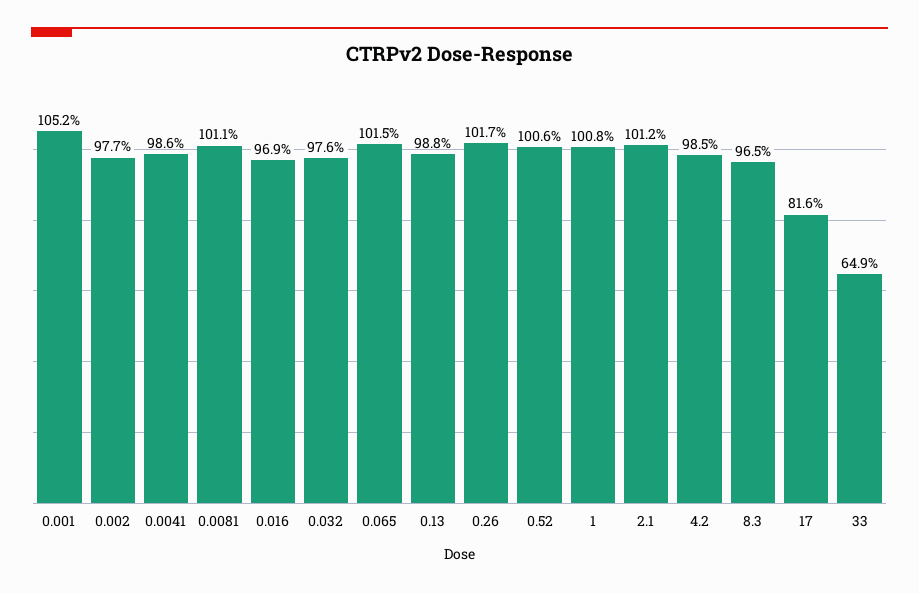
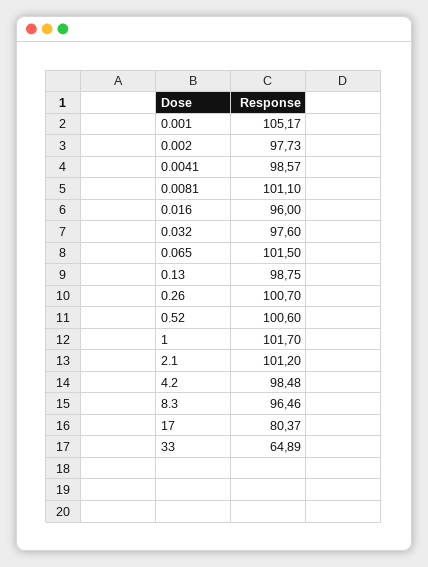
  {
    "0.001": 105.17,
    "0.002": 97.73,
    "0.0041": 98.57,
    "0.0081": 101.1,
-   "0.016": 96.9,
+   "0.016": 96,
    "0.032": 97.6,
    "0.065": 101.5,
    "0.13": 98.75,
-   "0.26": 101.7,
+   "0.26": 100.7,
    "0.52": 100.6,
-   "1": 100.8,
+   "1": 101.7,
    "2.1": 101.2,
    "4.2": 98.48,
    "8.3": 96.46,
-   "17": 81.6,
+   "17": 80.37,
    "33": 64.89
  }

